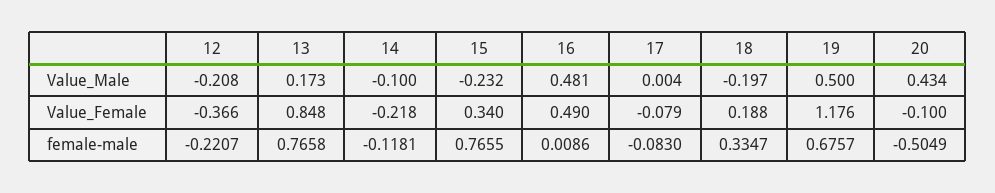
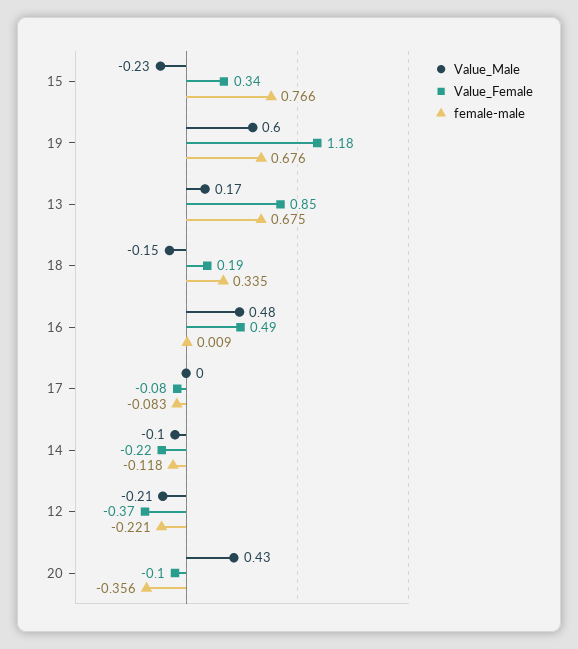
  {
    "Value_Male": {
      "12": -0.208,
      "13": 0.173,
      "14": -0.1,
      "15": -0.232,
      "16": 0.481,
      "17": 0.004,
-     "18": -0.197,
+     "18": -0.15,
-     "19": 0.5,
+     "19": 0.6,
      "20": 0.434
    },
    "Value_Female": {
      "12": -0.366,
      "13": 0.848,
      "14": -0.218,
      "15": 0.34,
      "16": 0.49,
      "17": -0.079,
      "18": 0.188,
      "19": 1.176,
      "20": -0.1
    },
    "female-male": {
      "12": -0.2207,
-     "13": 0.7658,
+     "13": 0.675,
      "14": -0.1181,
      "15": 0.7655,
      "16": 0.0086,
      "17": -0.083,
      "18": 0.3347,
      "19": 0.6757,
-     "20": -0.5049
+     "20": -0.356
    }
  }

